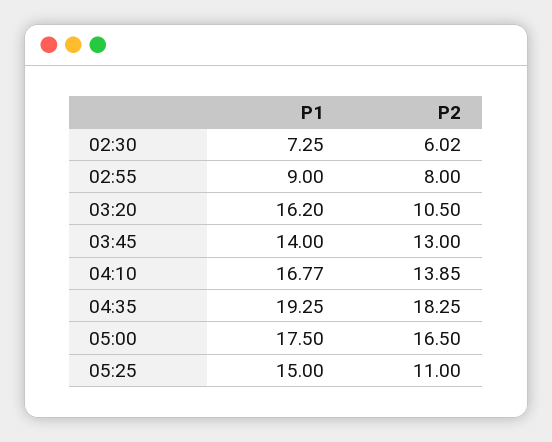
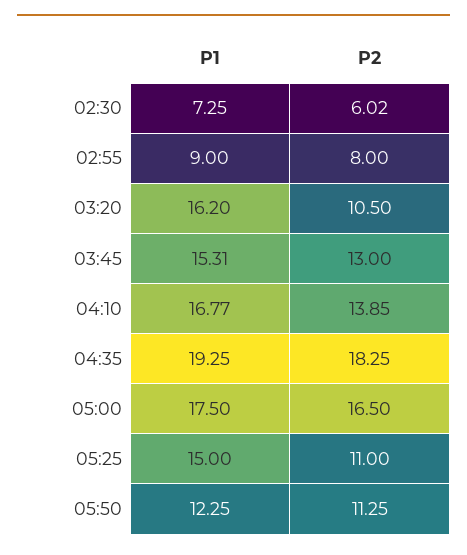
  {
    "P1": {
      "02:30": 7.25,
      "02:55": 9,
      "03:20": 16.2,
-     "03:45": 14,
+     "03:45": 15.31,
      "04:10": 16.77,
      "04:35": 19.25,
      "05:00": 17.5,
-     "05:25": 15
+     "05:25": 15,
+     "05:50": 12.25
    },
    "P2": {
      "02:30": 6.02,
      "02:55": 8,
      "03:20": 10.5,
      "03:45": 13,
      "04:10": 13.85,
      "04:35": 18.25,
      "05:00": 16.5,
-     "05:25": 11
+     "05:25": 11,
+     "05:50": 11.25
    }
  }

